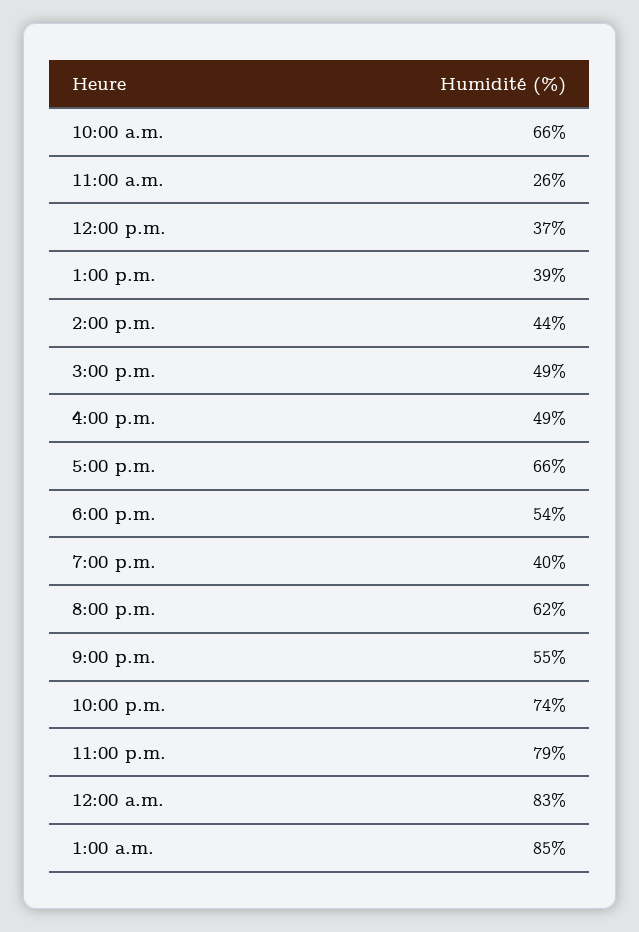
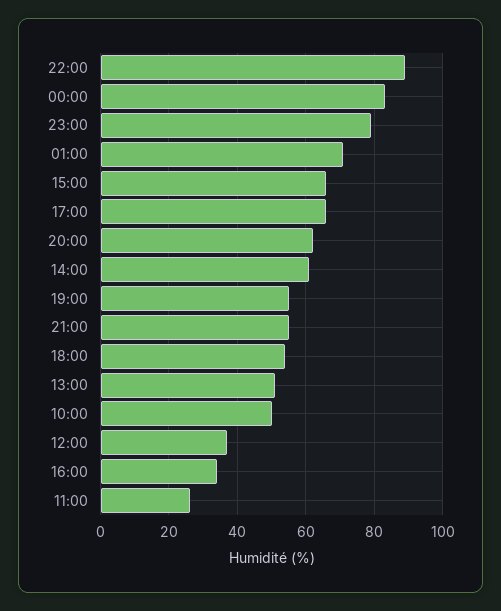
  {
-   "10:00 a.m.": 66,
+   "10:00 a.m.": 50,
    "11:00 a.m.": 26,
    "12:00 p.m.": 37,
-   "1:00 p.m.": 39,
+   "1:00 p.m.": 50,
-   "2:00 p.m.": 44,
+   "2:00 p.m.": 60,
-   "3:00 p.m.": 49,
+   "3:00 p.m.": 65,
-   "4:00 p.m.": 49,
+   "4:00 p.m.": 35,
    "5:00 p.m.": 66,
    "6:00 p.m.": 54,
-   "7:00 p.m.": 40,
+   "7:00 p.m.": 55,
    "8:00 p.m.": 62,
    "9:00 p.m.": 55,
-   "10:00 p.m.": 74,
+   "10:00 p.m.": 90,
    "11:00 p.m.": 79,
    "12:00 a.m.": 83,
-   "1:00 a.m.": 85
+   "1:00 a.m.": 70
  }

